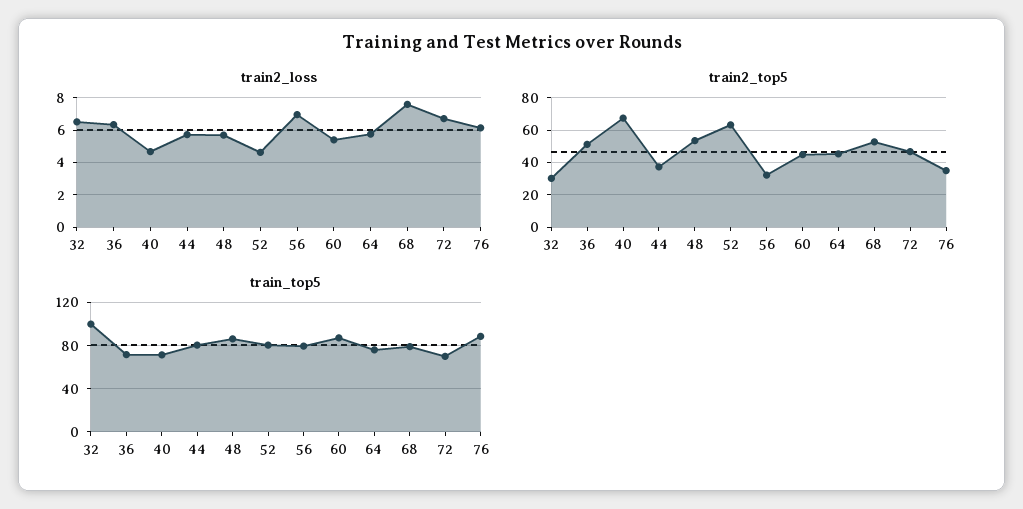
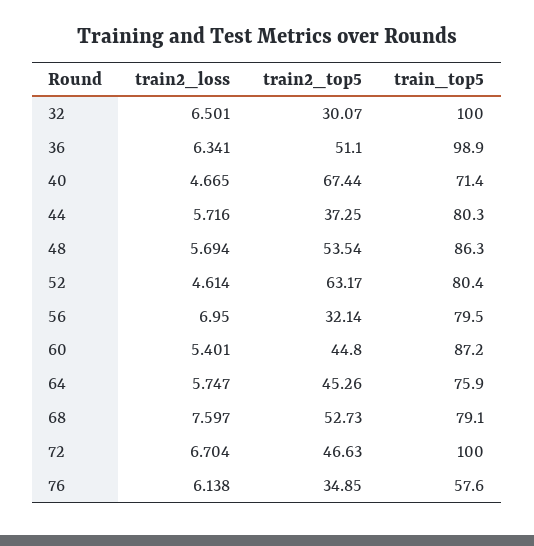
  {
    "train2_loss": {
      "32": 6.501,
      "36": 6.341,
      "40": 4.665,
      "44": 5.716,
      "48": 5.694,
      "52": 4.614,
      "56": 6.95,
      "60": 5.401,
      "64": 5.747,
      "68": 7.597,
      "72": 6.704,
      "76": 6.138
    },
    "train2_top5": {
      "32": 30.07,
      "36": 51.1,
      "40": 67.44,
      "44": 37.25,
      "48": 53.54,
      "52": 63.17,
      "56": 32.14,
      "60": 44.8,
      "64": 45.26,
      "68": 52.73,
      "72": 46.63,
      "76": 34.85
    },
    "train_top5": {
      "32": 100,
-     "36": 70,
+     "36": 98.9,
      "40": 71.4,
      "44": 80.3,
      "48": 86.3,
      "52": 80.4,
      "56": 79.5,
      "60": 87.2,
      "64": 75.9,
      "68": 79.1,
-     "72": 70,
+     "72": 100,
-     "76": 90
+     "76": 57.6
    }
  }

